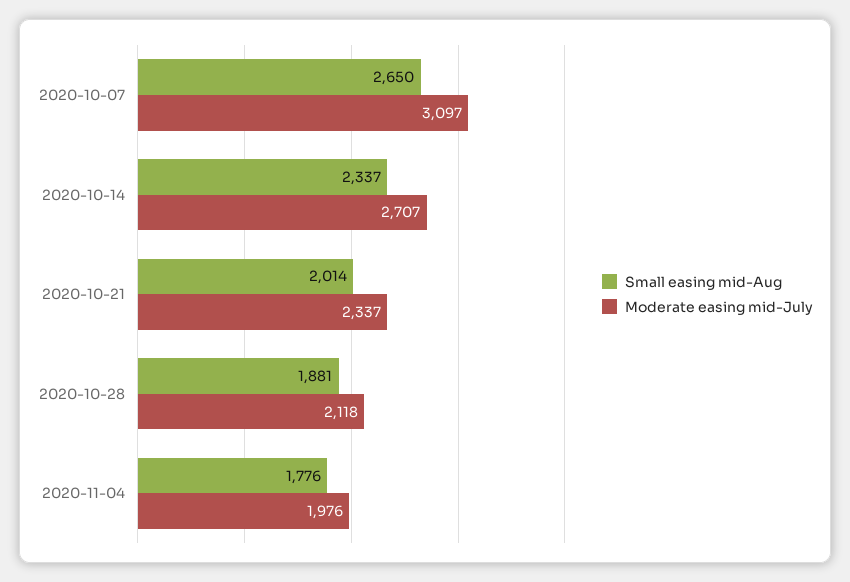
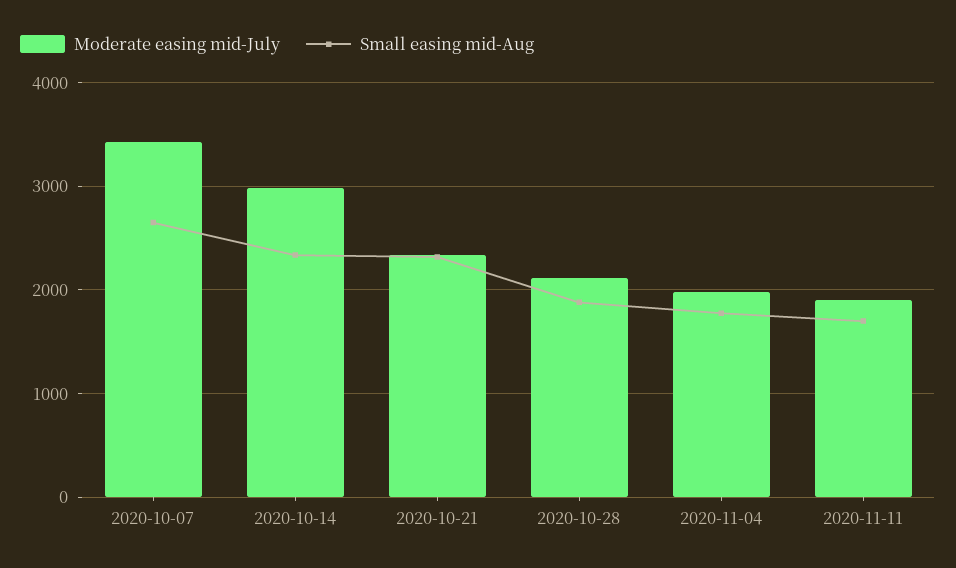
  {
    "Small easing mid-Aug": {
      "2020-10-07": 2650,
      "2020-10-14": 2337,
-     "2020-10-21": 2014,
+     "2020-10-21": 2300,
      "2020-10-28": 1881,
-     "2020-11-04": 1776
+     "2020-11-04": 1776,
+     "2020-11-11": 1700
    },
    "Moderate easing mid-July": {
-     "2020-10-07": 3097,
+     "2020-10-07": 3400,
-     "2020-10-14": 2707,
+     "2020-10-14": 3000,
      "2020-10-21": 2337,
      "2020-10-28": 2118,
-     "2020-11-04": 1976
+     "2020-11-04": 1976,
+     "2020-11-11": 1900
    }
  }

